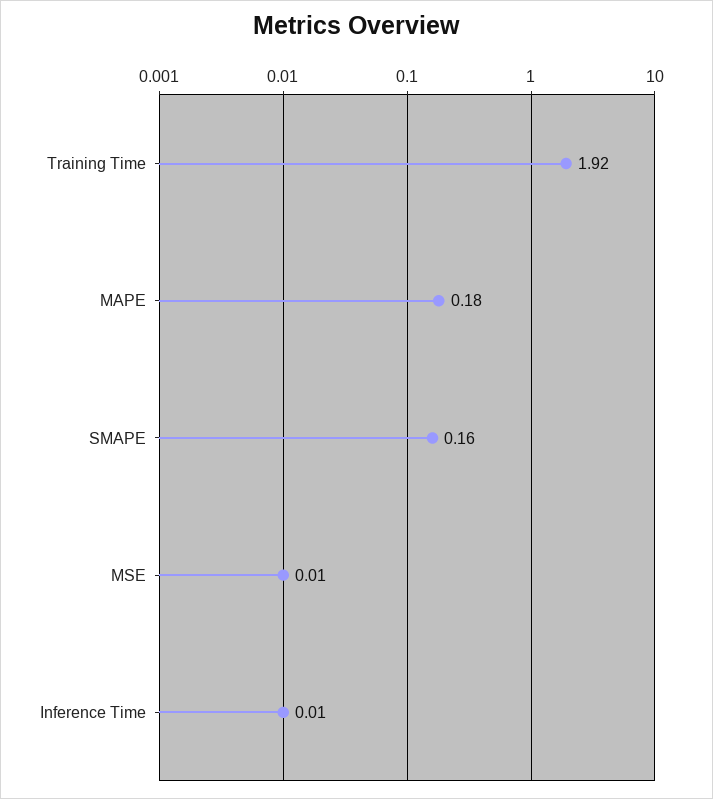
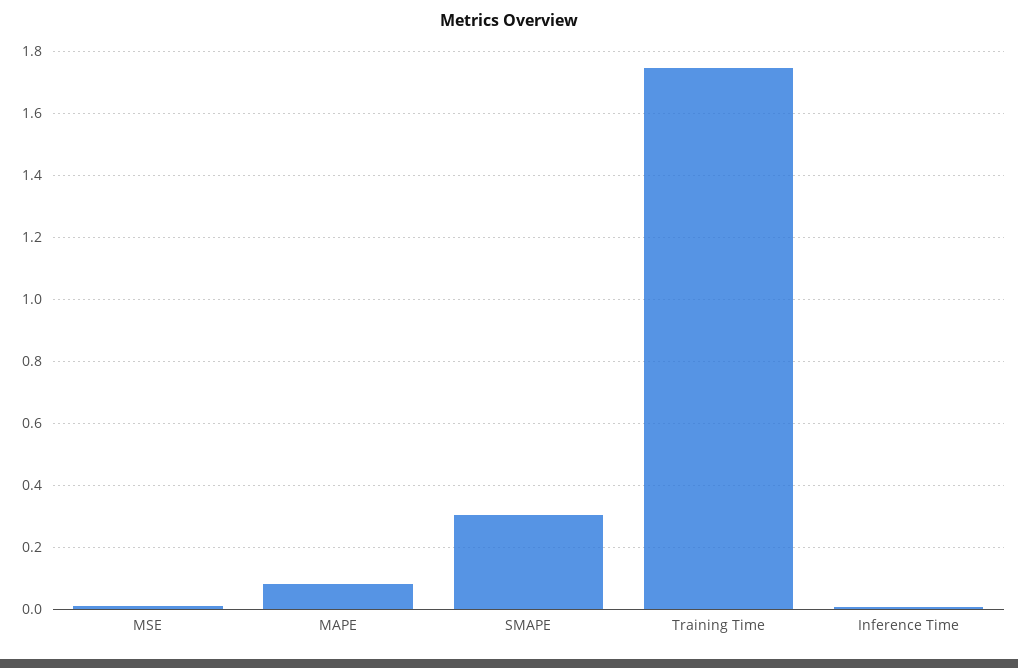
  {
-   "Training Time": 1.92,
+   "Training Time": 1.74,
-   "MAPE": 0.18,
+   "MAPE": 0.08,
-   "SMAPE": 0.16,
+   "SMAPE": 0.3,
    "MSE": 0.01,
    "Inference Time": 0.01
  }

